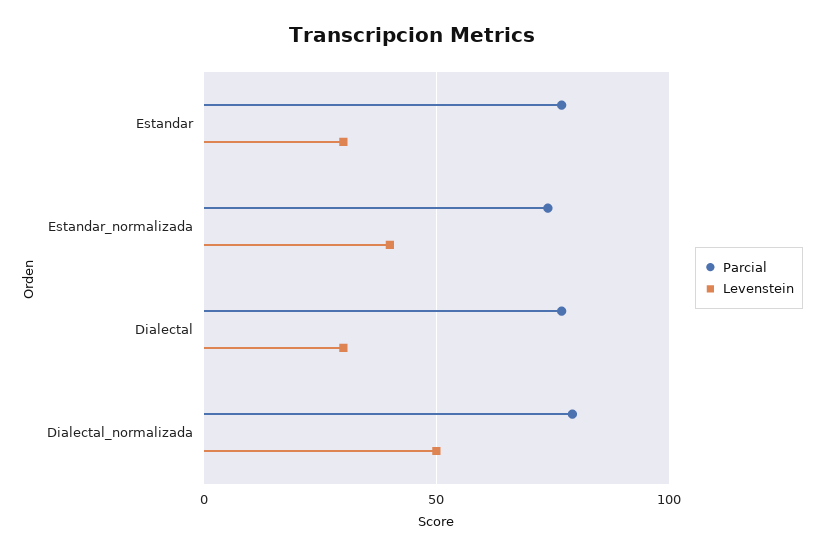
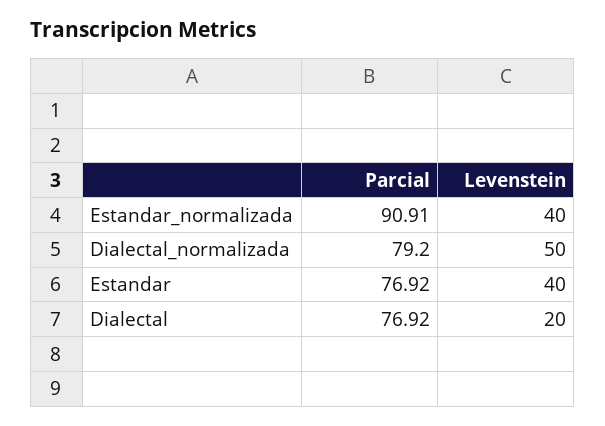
  {
    "Parcial": {
      "Estandar": 76.92,
-     "Estandar_normalizada": 75,
+     "Estandar_normalizada": 90.91,
      "Dialectal": 76.92,
      "Dialectal_normalizada": 79.2
    },
    "Levenstein": {
-     "Estandar": 30,
+     "Estandar": 40,
      "Estandar_normalizada": 40,
-     "Dialectal": 30,
+     "Dialectal": 20,
      "Dialectal_normalizada": 50
    }
  }

